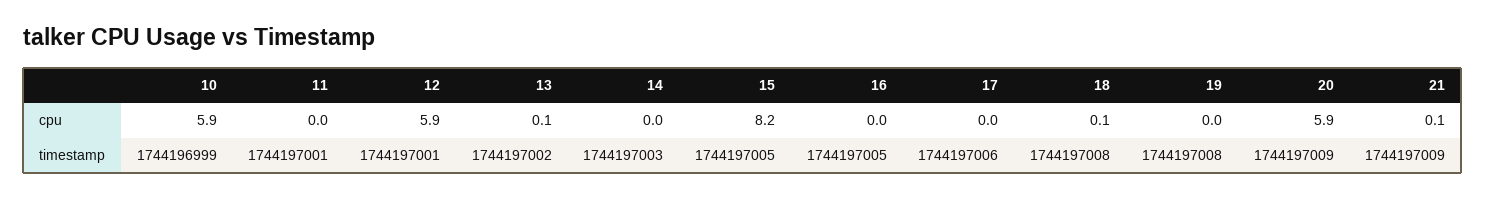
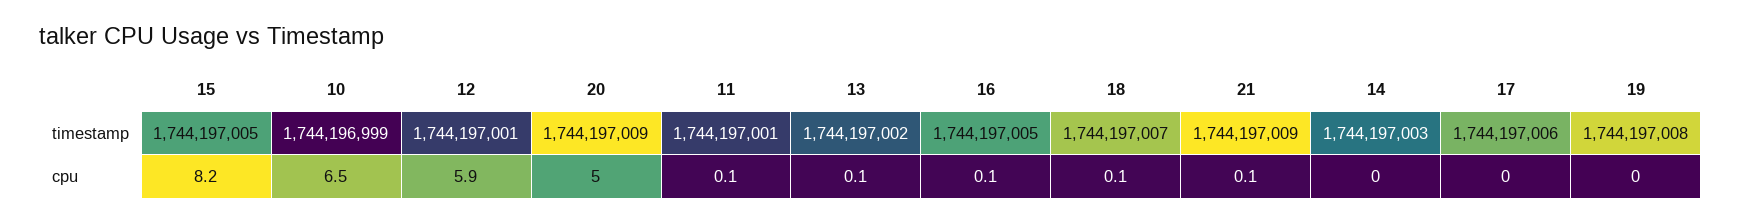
  {
    "10": {
-     "cpu": 5.9,
+     "cpu": 6.5,
      "timestamp": 1744196999
    },
    "11": {
-     "cpu": 0,
+     "cpu": 0.1,
      "timestamp": 1744197001
    },
    "12": {
      "cpu": 5.9,
      "timestamp": 1744197001
    },
    "13": {
      "cpu": 0.1,
      "timestamp": 1744197002
    },
    "14": {
      "cpu": 0,
      "timestamp": 1744197003
    },
    "15": {
      "cpu": 8.2,
      "timestamp": 1744197005
    },
    "16": {
-     "cpu": 0,
+     "cpu": 0.1,
      "timestamp": 1744197005
    },
    "17": {
      "cpu": 0,
      "timestamp": 1744197006
    },
    "18": {
      "cpu": 0.1,
-     "timestamp": 1744197008
+     "timestamp": 1744197007
    },
    "19": {
      "cpu": 0,
      "timestamp": 1744197008
    },
    "20": {
-     "cpu": 5.9,
+     "cpu": 5,
      "timestamp": 1744197009
    },
    "21": {
      "cpu": 0.1,
      "timestamp": 1744197009
    }
  }

